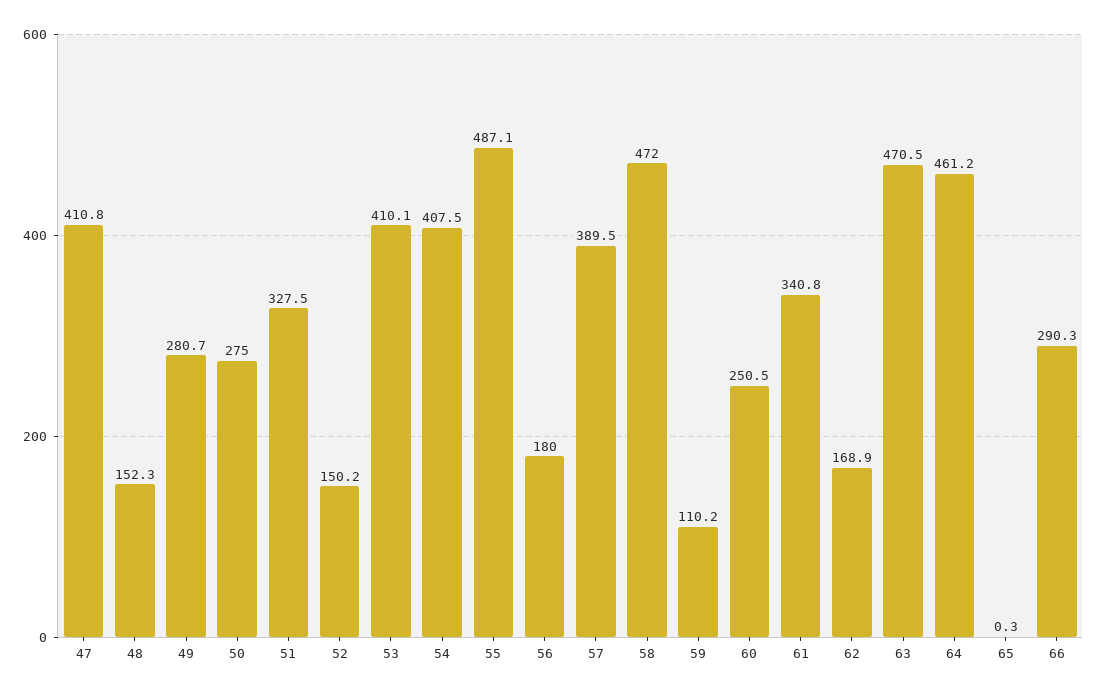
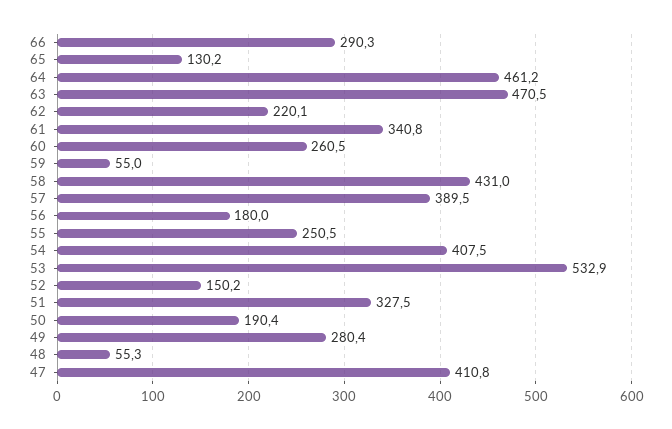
  {
    "47": 410.8,
-   "48": 152.3,
+   "48": 55.3,
-   "49": 280.7,
+   "49": 280.4,
-   "50": 275,
+   "50": 190.4,
    "51": 327.5,
    "52": 150.2,
-   "53": 410.1,
+   "53": 532.9,
    "54": 407.5,
-   "55": 487.1,
+   "55": 250.5,
    "56": 180,
    "57": 389.5,
-   "58": 472,
+   "58": 431,
-   "59": 110.2,
+   "59": 55,
-   "60": 250.5,
+   "60": 260.5,
    "61": 340.8,
-   "62": 168.9,
+   "62": 220.1,
    "63": 470.5,
    "64": 461.2,
-   "65": 0.3,
+   "65": 130.2,
    "66": 290.3
  }

